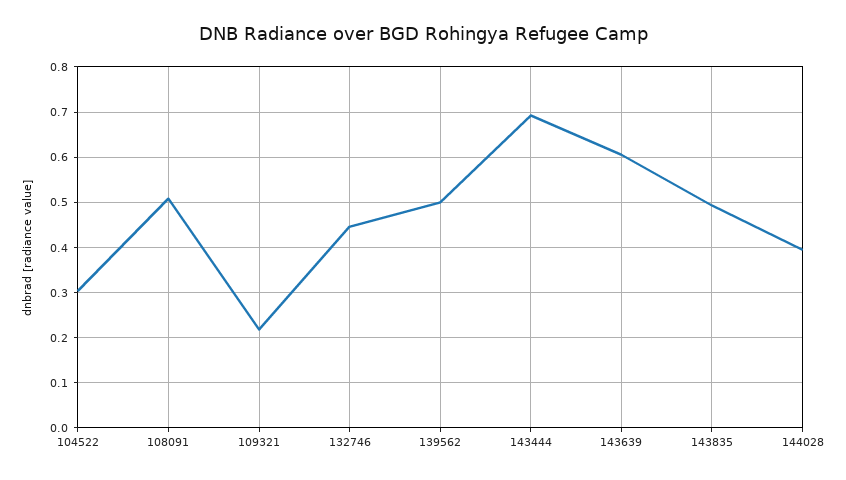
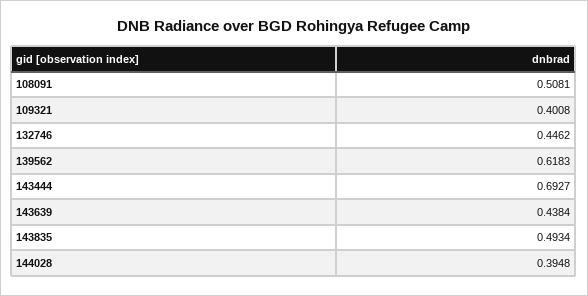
  {
-   "104522": 0.3,
    "108091": 0.5081,
-   "109321": 0.22,
+   "109321": 0.4008,
    "132746": 0.4462,
-   "139562": 0.5,
+   "139562": 0.6183,
    "143444": 0.6927,
-   "143639": 0.6,
+   "143639": 0.4384,
    "143835": 0.4934,
    "144028": 0.3948
  }

